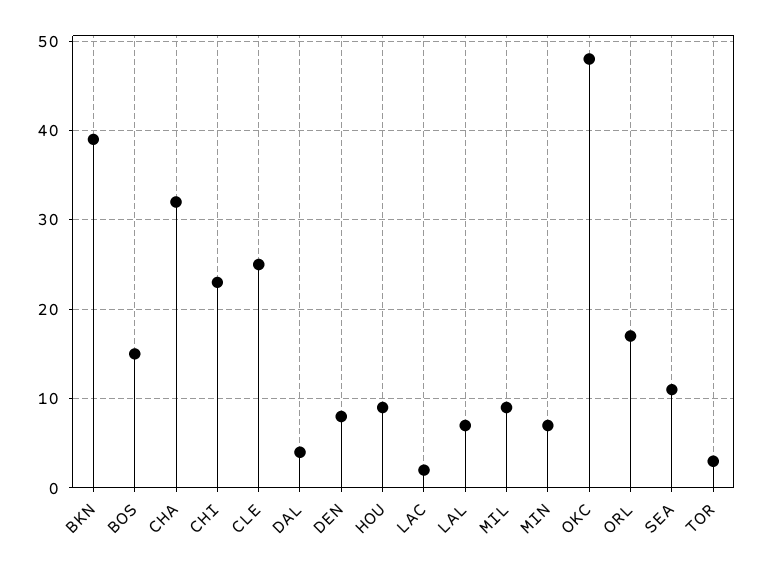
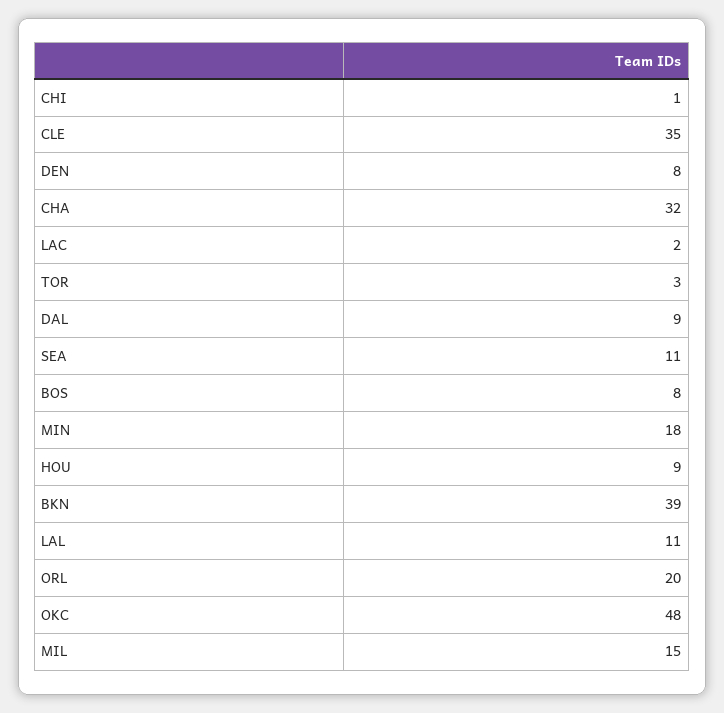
  {
    "BKN": 39,
-   "BOS": 15,
+   "BOS": 8,
    "CHA": 32,
-   "CHI": 23,
+   "CHI": 1,
-   "CLE": 25,
+   "CLE": 35,
-   "DAL": 4,
+   "DAL": 9,
    "DEN": 8,
    "HOU": 9,
    "LAC": 2,
-   "LAL": 7,
+   "LAL": 11,
-   "MIL": 9,
+   "MIL": 15,
-   "MIN": 7,
+   "MIN": 18,
    "OKC": 48,
-   "ORL": 17,
+   "ORL": 20,
    "SEA": 11,
    "TOR": 3
  }

